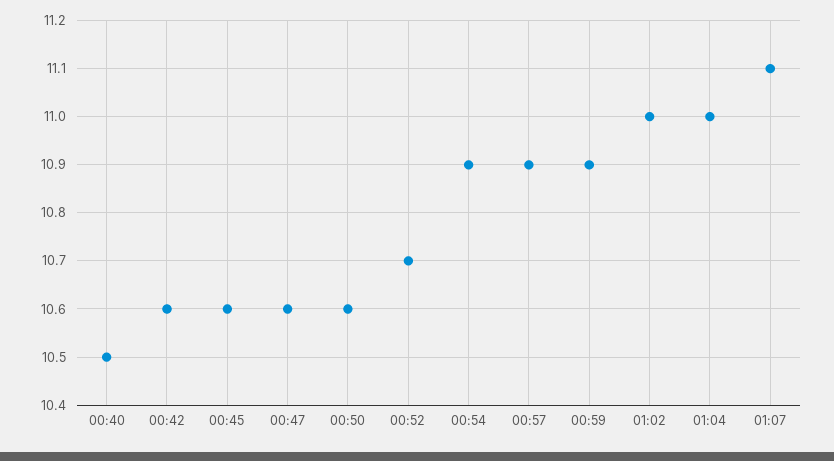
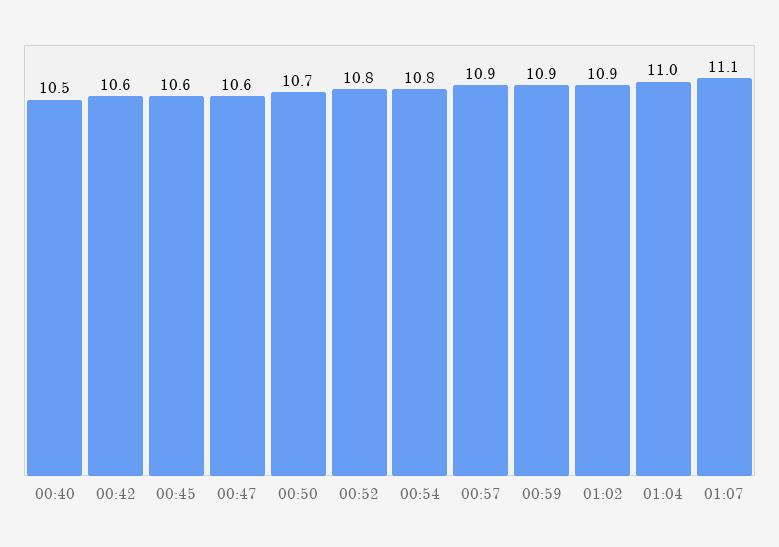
  {
    "00:40": 10.5,
    "00:42": 10.6,
    "00:45": 10.6,
    "00:47": 10.6,
-   "00:50": 10.6,
+   "00:50": 10.7,
-   "00:52": 10.7,
+   "00:52": 10.8,
-   "00:54": 10.9,
+   "00:54": 10.8,
    "00:57": 10.9,
    "00:59": 10.9,
-   "01:02": 11,
+   "01:02": 10.9,
    "01:04": 11,
    "01:07": 11.1
  }

